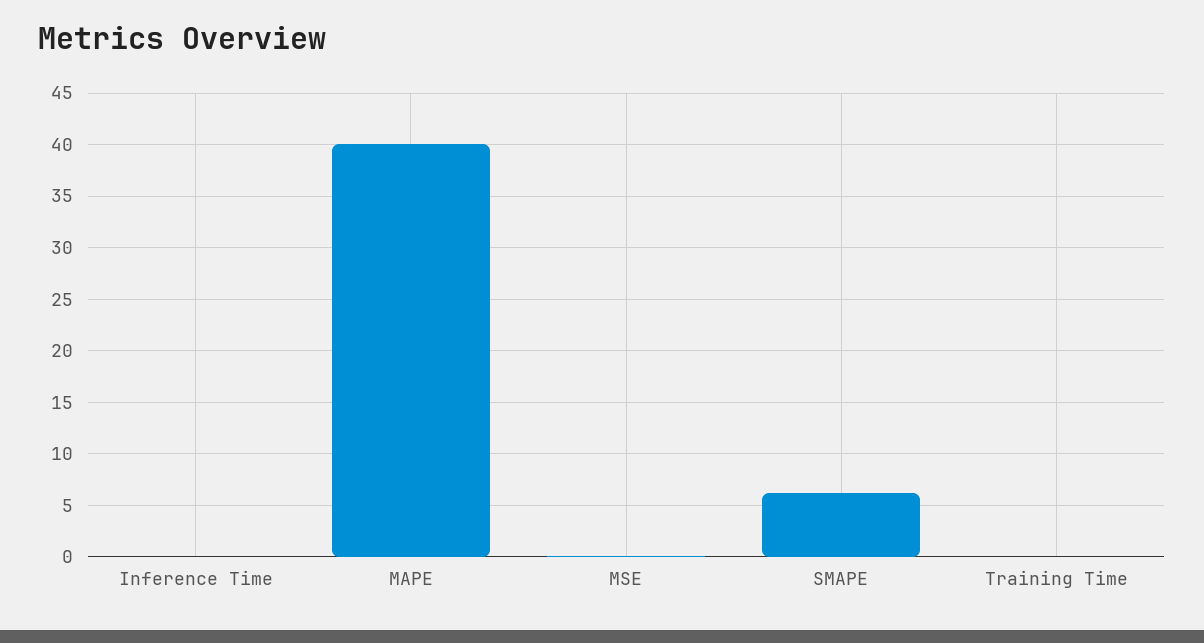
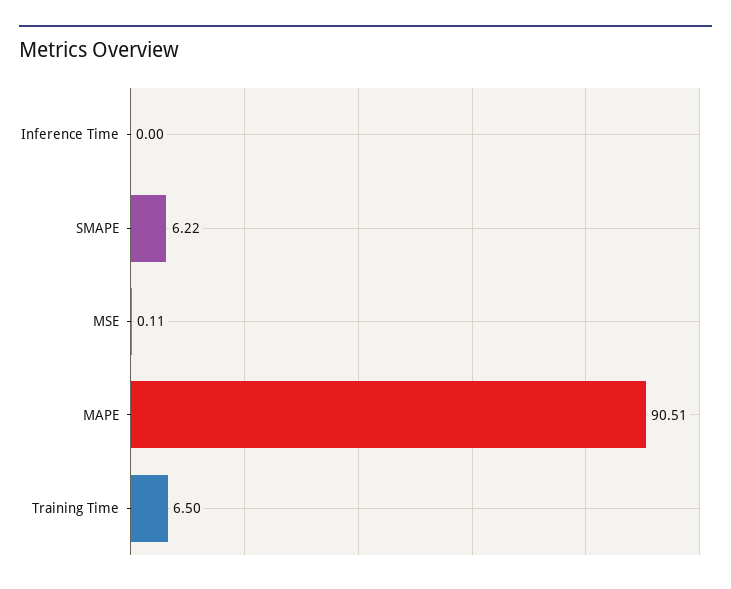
  {
    "Inference Time": 0,
-   "MAPE": 40,
+   "MAPE": 90.51,
    "MSE": 0.11,
    "SMAPE": 6.22,
-   "Training Time": 0
+   "Training Time": 6.5
  }

